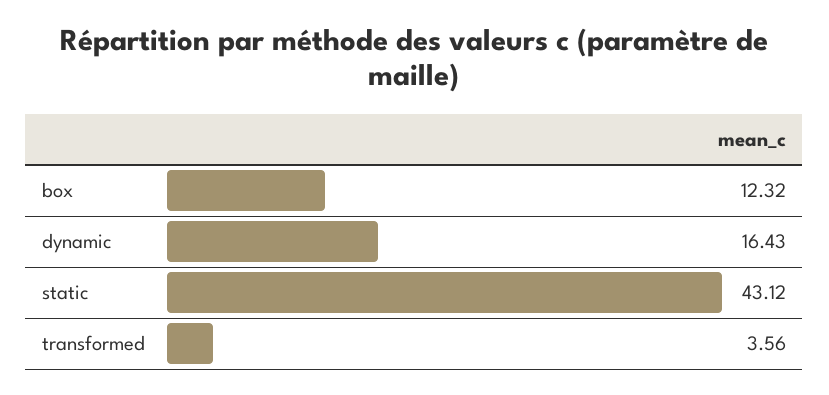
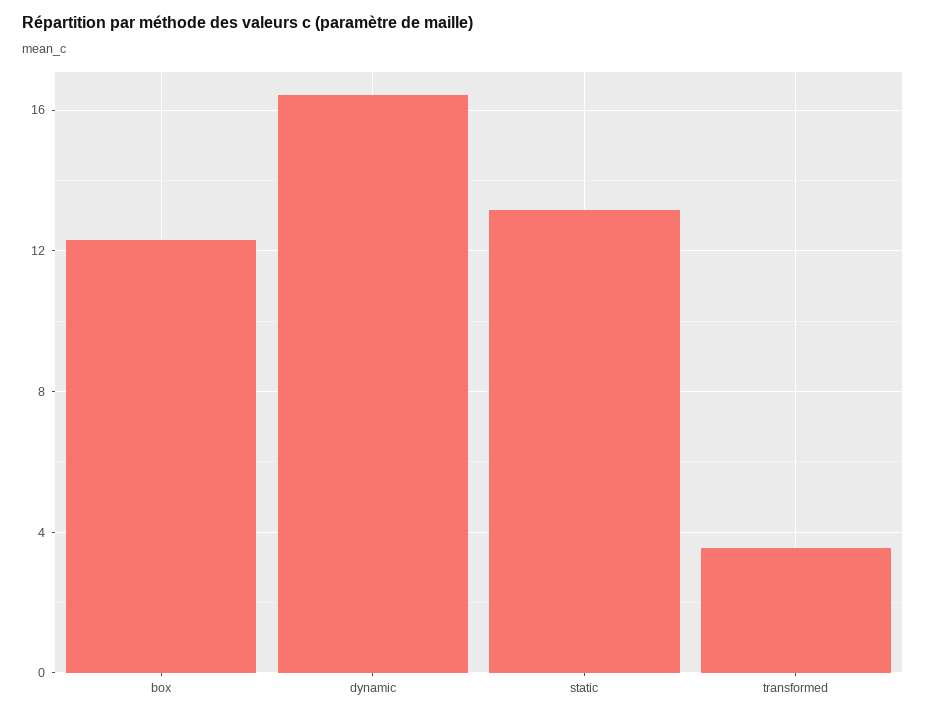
  {
    "box": 12.32,
    "dynamic": 16.43,
-   "static": 43.12,
+   "static": 13,
    "transformed": 3.56
  }

